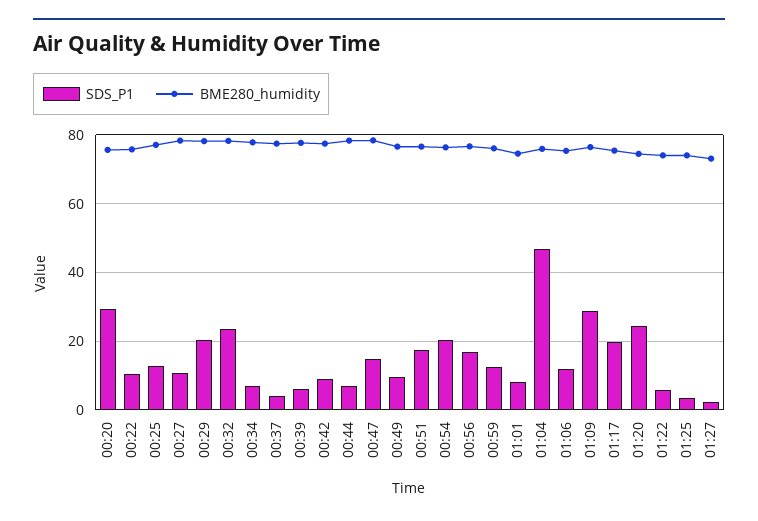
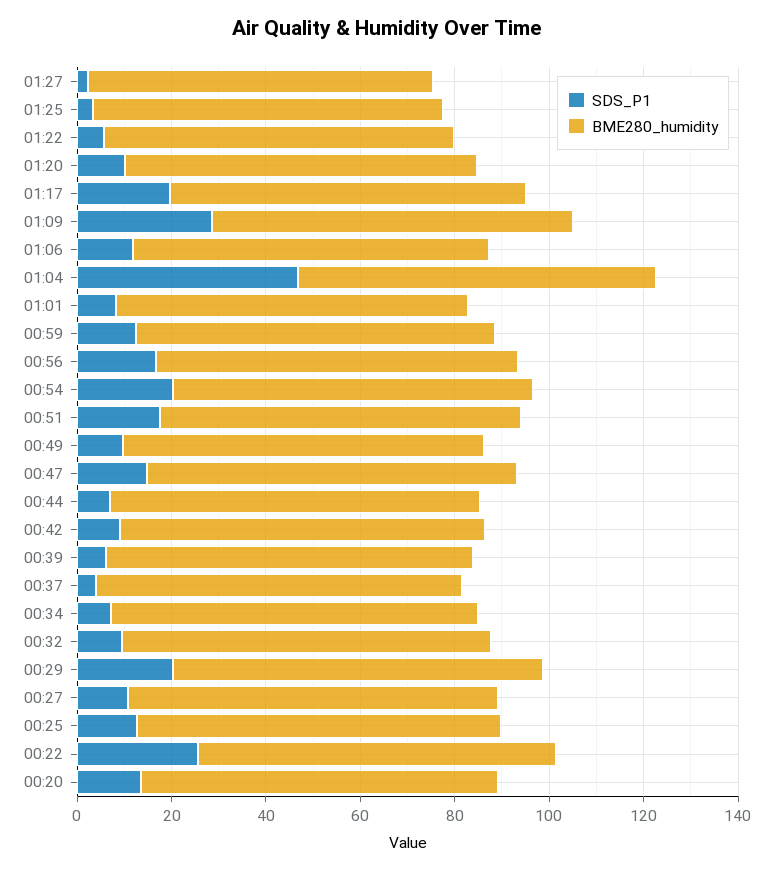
  {
    "SDS_P1": {
-     "00:20": 30,
+     "00:20": 15,
-     "00:22": 10,
+     "00:22": 25,
      "00:25": 12,
      "00:27": 10,
      "00:29": 20,
-     "00:32": 24,
+     "00:32": 10,
      "00:34": 8,
      "00:37": 4,
      "00:39": 6,
      "00:42": 10,
      "00:44": 8,
      "00:47": 14,
      "00:49": 10,
      "00:51": 18,
      "00:54": 20,
      "00:56": 16,
      "00:59": 12,
      "01:01": 8,
      "01:04": 46,
      "01:06": 12,
      "01:09": 28,
      "01:17": 20,
-     "01:20": 24,
+     "01:20": 10,
      "01:22": 6,
      "01:25": 4,
      "01:27": 2
    },
    "BME280_humidity": {
      "00:20": 76,
      "00:22": 76,
      "00:25": 78,
      "00:27": 78,
      "00:29": 78,
      "00:32": 78,
      "00:34": 78,
      "00:37": 78,
      "00:39": 78,
      "00:42": 78,
      "00:44": 78,
      "00:47": 78,
      "00:49": 76,
      "00:51": 76,
      "00:54": 76,
      "00:56": 76,
      "00:59": 76,
      "01:01": 74,
      "01:04": 76,
      "01:06": 76,
      "01:09": 76,
      "01:17": 76,
      "01:20": 74,
      "01:22": 74,
      "01:25": 74,
      "01:27": 74
    }
  }

